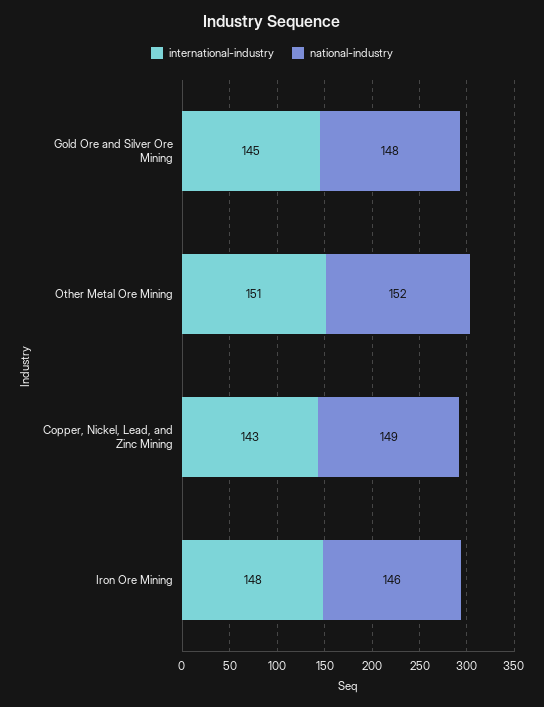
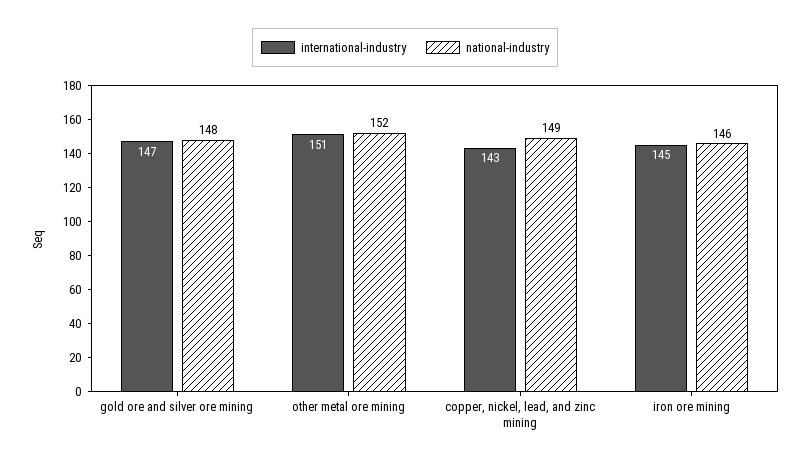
  {
    "international-industry": {
-     "Gold Ore and Silver Ore Mining": 145,
+     "Gold Ore and Silver Ore Mining": 147,
      "Other Metal Ore Mining": 151,
      "Copper, Nickel, Lead, and Zinc Mining": 143,
-     "Iron Ore Mining": 148
+     "Iron Ore Mining": 145
    },
    "national-industry": {
      "Gold Ore and Silver Ore Mining": 148,
      "Other Metal Ore Mining": 152,
      "Copper, Nickel, Lead, and Zinc Mining": 149,
      "Iron Ore Mining": 146
    }
  }

